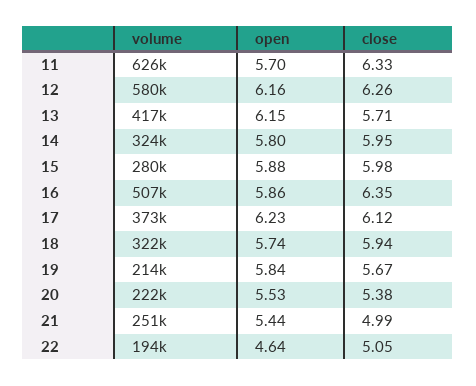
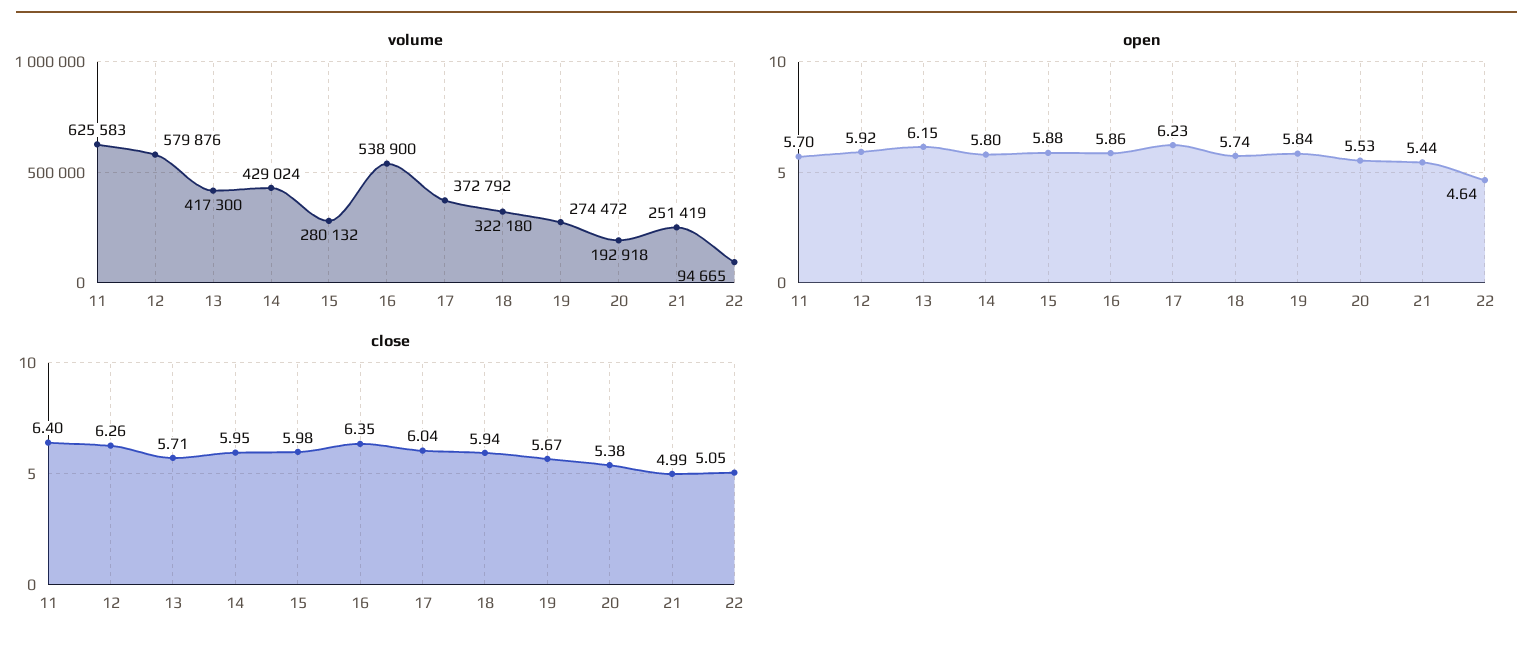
  {
    "volume": {
      "11": 625583,
      "12": 579876,
      "13": 417300,
-     "14": 324000,
+     "14": 429024,
      "15": 280132,
-     "16": 507000,
+     "16": 538900,
      "17": 372792,
      "18": 322180,
-     "19": 214000,
+     "19": 274472,
-     "20": 222000,
+     "20": 192918,
      "21": 251419,
-     "22": 194000
+     "22": 94665
    },
    "open": {
      "11": 5.7,
-     "12": 6.16,
+     "12": 5.92,
      "13": 6.15,
      "14": 5.8,
      "15": 5.88,
      "16": 5.86,
      "17": 6.23,
      "18": 5.74,
      "19": 5.84,
      "20": 5.53,
      "21": 5.44,
      "22": 4.64
    },
    "close": {
-     "11": 6.33,
+     "11": 6.4,
      "12": 6.26,
      "13": 5.71,
      "14": 5.95,
      "15": 5.98,
      "16": 6.35,
-     "17": 6.12,
+     "17": 6.04,
      "18": 5.94,
      "19": 5.67,
      "20": 5.38,
      "21": 4.99,
      "22": 5.05
    }
  }

